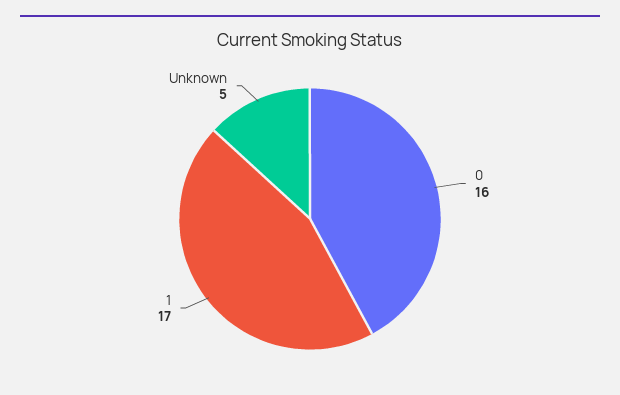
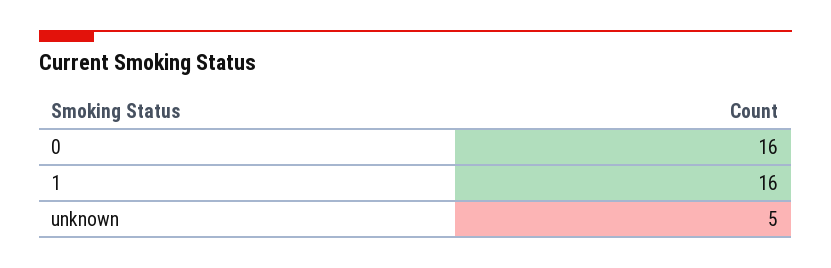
  {
    "0": 16,
-   "1": 17,
+   "1": 16,
    "Unknown": 5
  }

